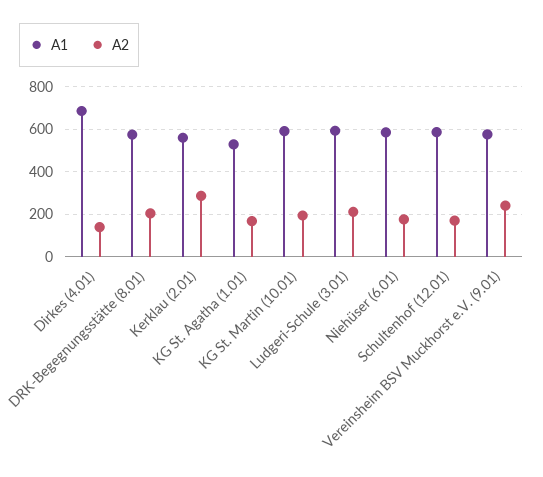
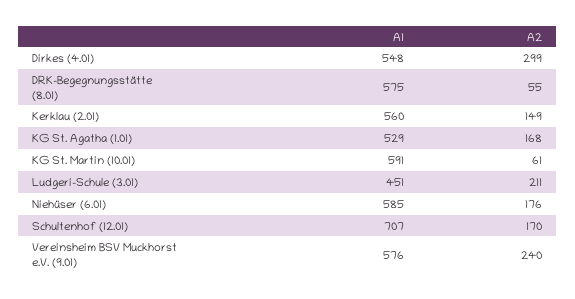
  {
    "A1": {
-     "Dirkes (4.01)": 700,
+     "Dirkes (4.01)": 548,
      "DRK-Begegnungsstätte (8.01)": 575,
      "Kerklau (2.01)": 560,
      "KG St. Agatha (1.01)": 529,
      "KG St. Martin (10.01)": 591,
-     "Ludgeri-Schule (3.01)": 600,
+     "Ludgeri-Schule (3.01)": 451,
      "Niehüser (6.01)": 585,
-     "Schultenhof (12.01)": 600,
+     "Schultenhof (12.01)": 707,
      "Vereinsheim BSV Muckhorst e.V. (9.01)": 576
    },
    "A2": {
-     "Dirkes (4.01)": 150,
+     "Dirkes (4.01)": 299,
-     "DRK-Begegnungsstätte (8.01)": 200,
+     "DRK-Begegnungsstätte (8.01)": 55,
-     "Kerklau (2.01)": 300,
+     "Kerklau (2.01)": 149,
      "KG St. Agatha (1.01)": 168,
-     "KG St. Martin (10.01)": 200,
+     "KG St. Martin (10.01)": 61,
      "Ludgeri-Schule (3.01)": 211,
      "Niehüser (6.01)": 176,
      "Schultenhof (12.01)": 170,
      "Vereinsheim BSV Muckhorst e.V. (9.01)": 240
    }
  }

